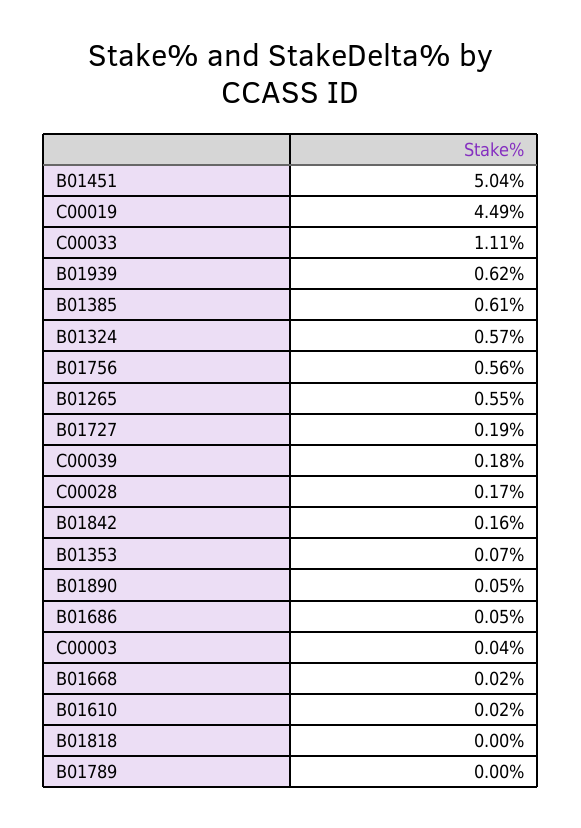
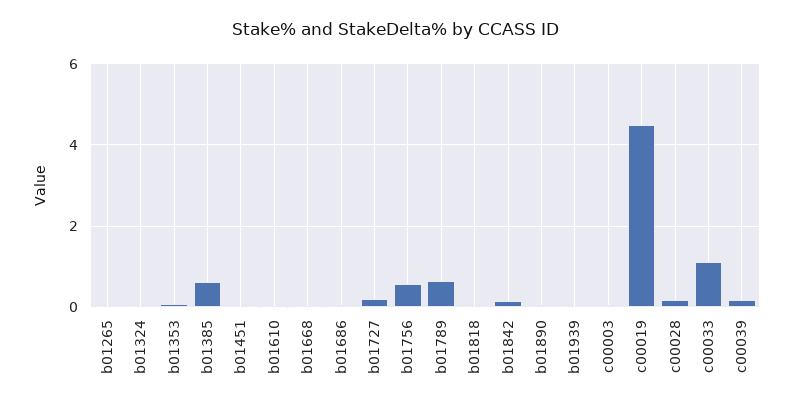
  {
-   "B01451": 5.04,
+   "B01451": 0,
    "C00019": 4.49,
    "C00033": 1.11,
-   "B01939": 0.62,
+   "B01939": 0,
    "B01385": 0.61,
-   "B01324": 0.57,
+   "B01324": 0,
    "B01756": 0.56,
-   "B01265": 0.55,
+   "B01265": 0,
    "B01727": 0.19,
    "C00039": 0.18,
    "C00028": 0.17,
    "B01842": 0.16,
    "B01353": 0.07,
    "B01890": 0.05,
    "B01686": 0.05,
    "C00003": 0.04,
    "B01668": 0.02,
    "B01610": 0.02,
    "B01818": 0,
-   "B01789": 0
+   "B01789": 0.6
  }

